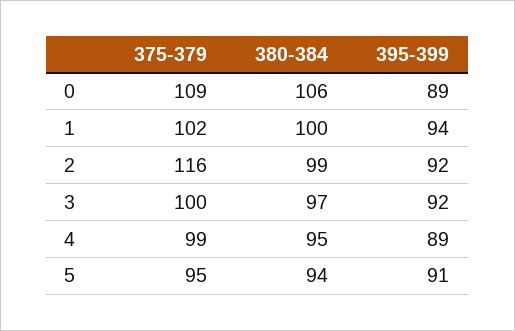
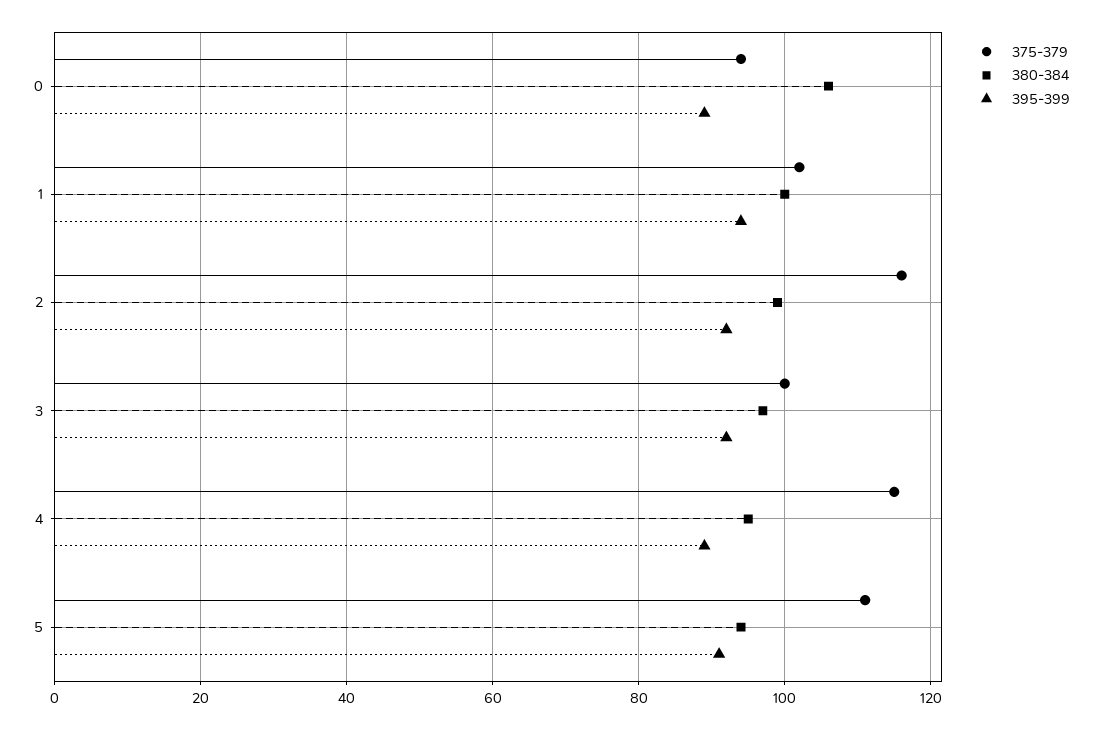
  {
    "375-379": {
-     "0": 109,
+     "0": 95,
      "1": 102,
      "2": 116,
      "3": 100,
-     "4": 99,
+     "4": 115,
-     "5": 95
+     "5": 110
    },
    "380-384": {
      "0": 106,
      "1": 100,
      "2": 99,
      "3": 97,
      "4": 95,
      "5": 94
    },
    "395-399": {
      "0": 89,
      "1": 94,
      "2": 92,
      "3": 92,
      "4": 89,
      "5": 91
    }
  }

